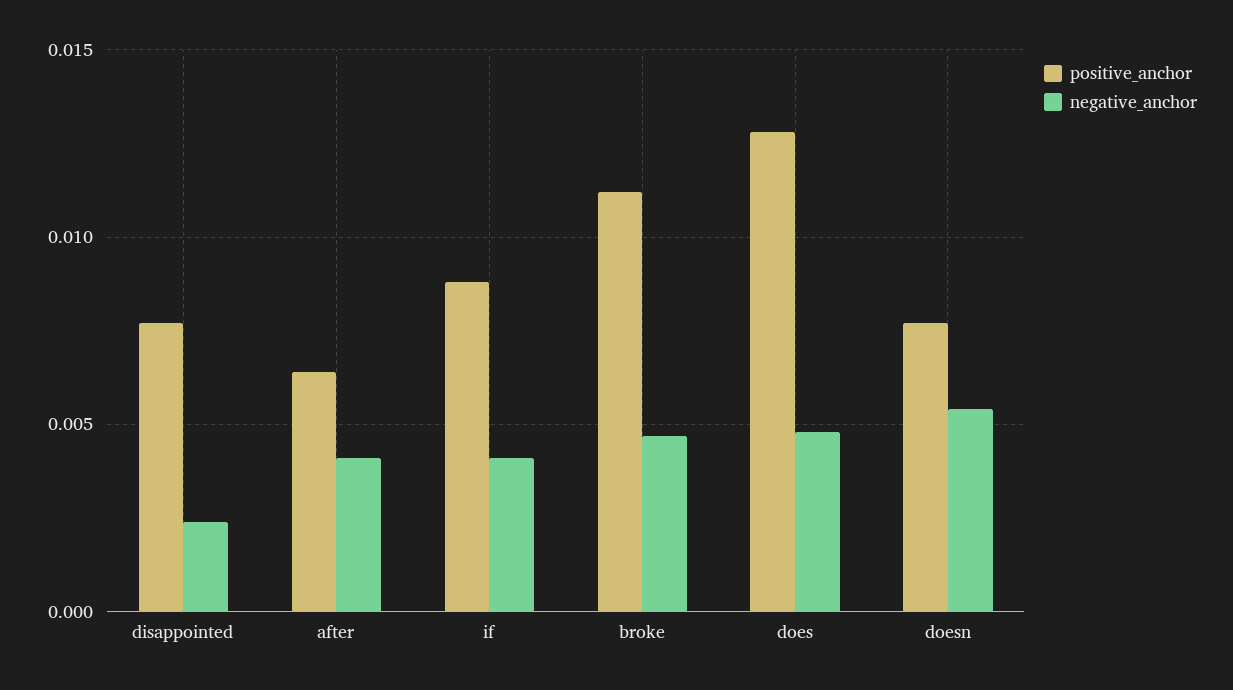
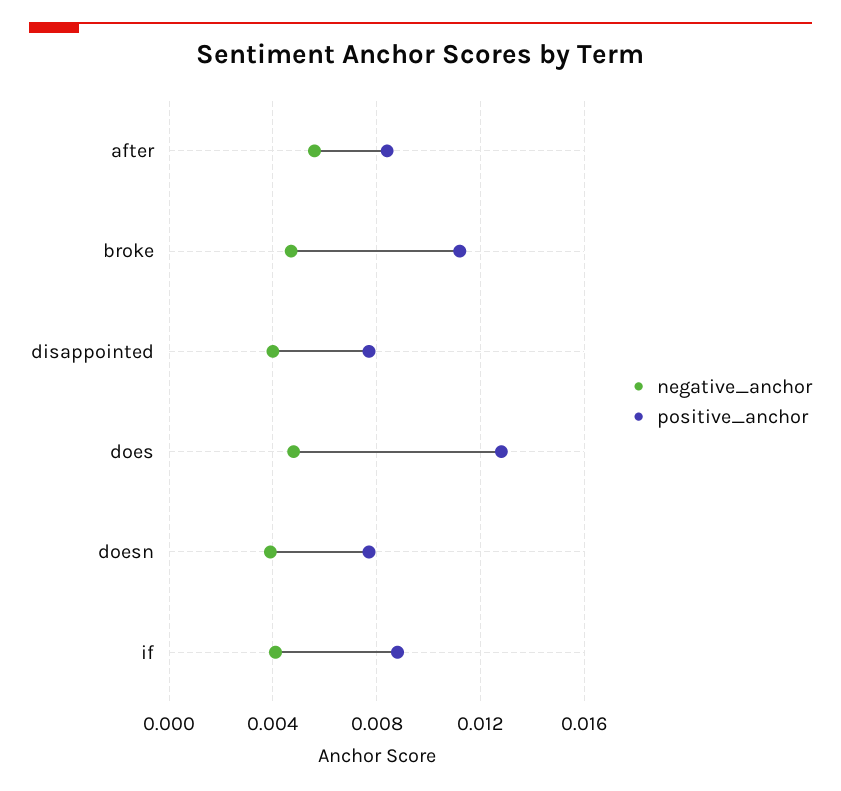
  {
    "positive_anchor": {
      "disappointed": 0.0075,
-     "after": 0.0065,
+     "after": 0.0085,
      "if": 0.009,
      "broke": 0.011,
      "does": 0.013,
      "doesn": 0.0075
    },
    "negative_anchor": {
-     "disappointed": 0.0025,
+     "disappointed": 0.004,
-     "after": 0.004,
+     "after": 0.0055,
      "if": 0.004,
      "broke": 0.0045,
      "does": 0.005,
-     "doesn": 0.0055
+     "doesn": 0.004
    }
  }

